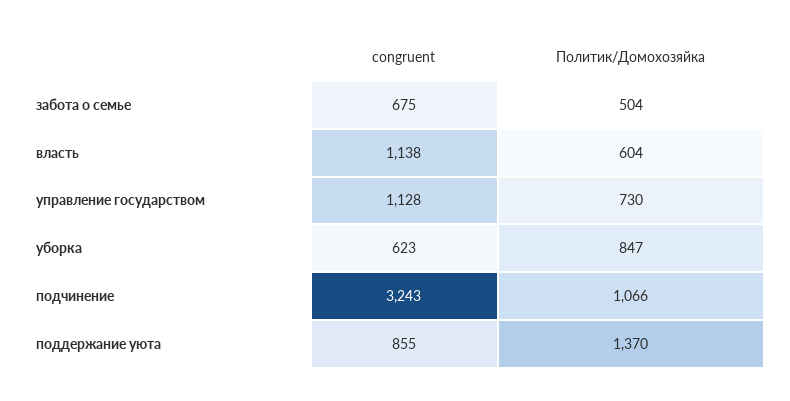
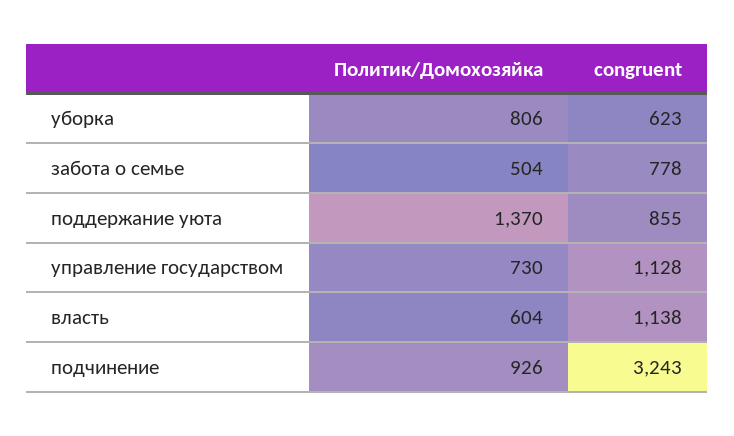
  {
    "congruent": {
-     "забота о семье": 675,
+     "забота о семье": 778,
      "власть": 1138,
      "управление государством": 1128,
      "уборка": 623,
      "подчинение": 3243,
      "поддержание уюта": 855
    },
    "Политик/Домохозяйка": {
      "забота о семье": 504,
      "власть": 604,
      "управление государством": 730,
-     "уборка": 847,
+     "уборка": 806,
-     "подчинение": 1066,
+     "подчинение": 926,
      "поддержание уюта": 1370
    }
  }

